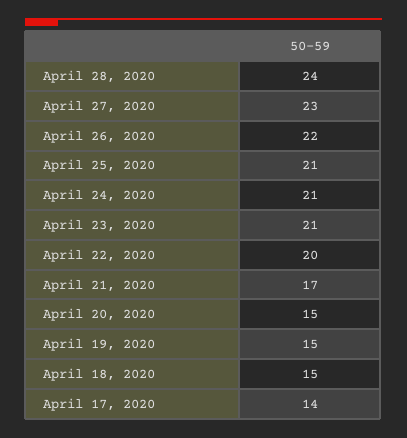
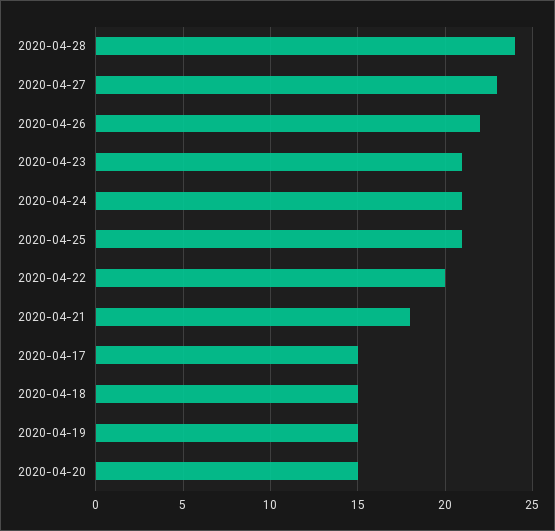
  {
    "April 28, 2020": 24,
    "April 27, 2020": 23,
    "April 26, 2020": 22,
    "April 25, 2020": 21,
    "April 24, 2020": 21,
    "April 23, 2020": 21,
    "April 22, 2020": 20,
-   "April 21, 2020": 17,
+   "April 21, 2020": 18,
    "April 20, 2020": 15,
    "April 19, 2020": 15,
    "April 18, 2020": 15,
-   "April 17, 2020": 14
+   "April 17, 2020": 15
  }

